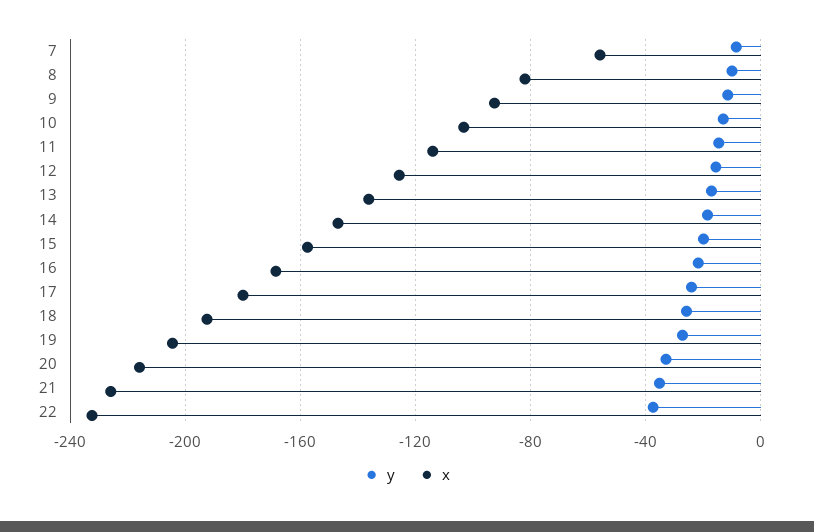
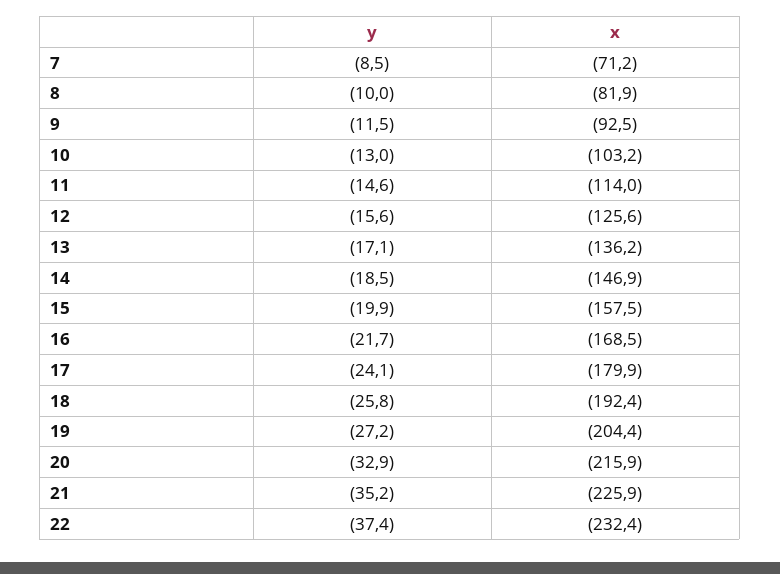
  {
    "y": {
      "7": -8.5,
      "8": -10,
      "9": -11.5,
      "10": -13,
      "11": -14.6,
      "12": -15.6,
      "13": -17.1,
      "14": -18.5,
      "15": -19.9,
      "16": -21.7,
      "17": -24.1,
      "18": -25.8,
      "19": -27.2,
      "20": -32.9,
      "21": -35.2,
      "22": -37.4
    },
    "x": {
-     "7": -55,
+     "7": -71.2,
      "8": -81.9,
      "9": -92.5,
      "10": -103.2,
      "11": -114,
      "12": -125.6,
      "13": -136.2,
      "14": -146.9,
      "15": -157.5,
      "16": -168.5,
      "17": -179.9,
      "18": -192.4,
      "19": -204.4,
      "20": -215.9,
      "21": -225.9,
      "22": -232.4
    }
  }

